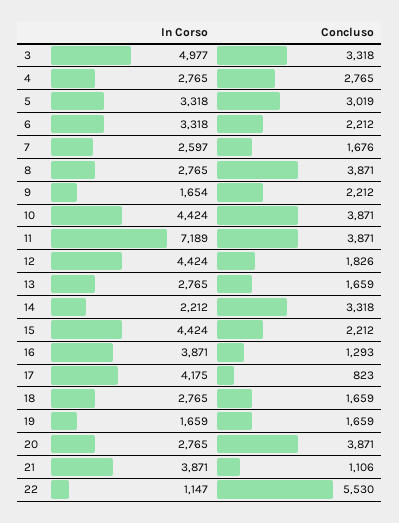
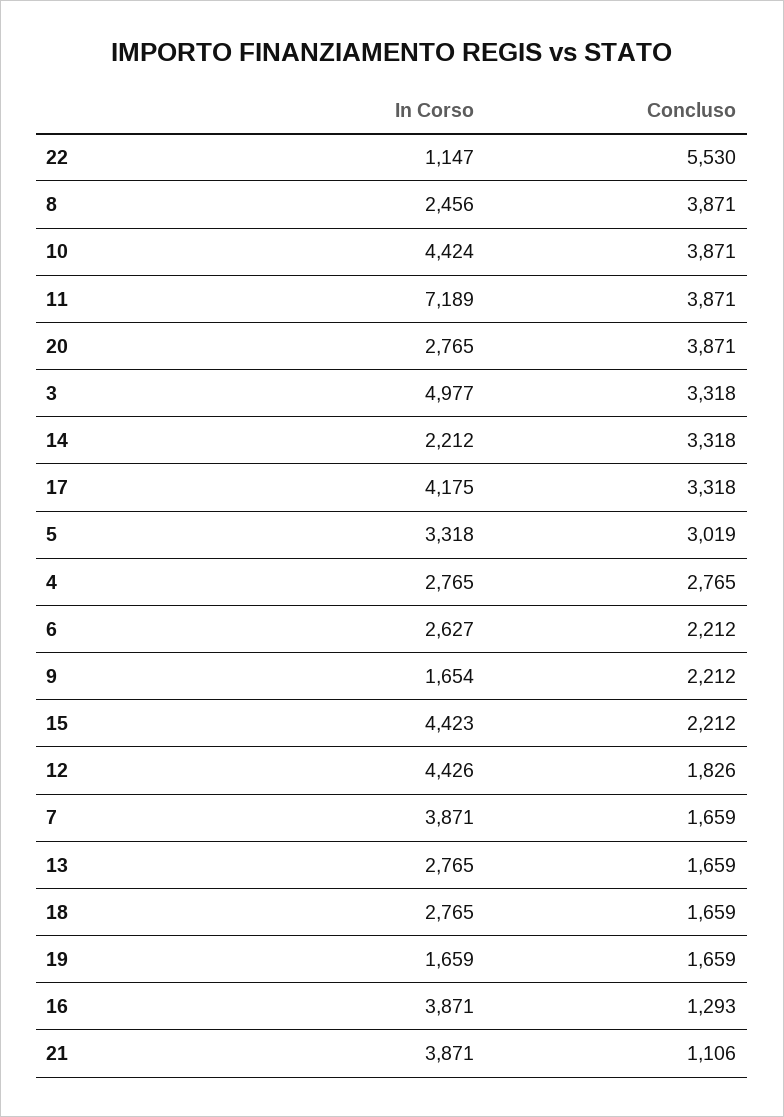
  {
    "In Corso": {
      "3": 4977,
      "4": 2765,
      "5": 3318,
-     "6": 3318,
+     "6": 2627,
-     "7": 2597,
+     "7": 3871,
-     "8": 2765,
+     "8": 2456,
      "9": 1654,
      "10": 4424,
      "11": 7189,
-     "12": 4424,
+     "12": 4426,
      "13": 2765,
      "14": 2212,
-     "15": 4424,
+     "15": 4423,
      "16": 3871,
      "17": 4175,
      "18": 2765,
      "19": 1659,
      "20": 2765,
      "21": 3871,
      "22": 1147
    },
    "Concluso": {
      "3": 3318,
      "4": 2765,
      "5": 3019,
      "6": 2212,
-     "7": 1676,
+     "7": 1659,
      "8": 3871,
      "9": 2212,
      "10": 3871,
      "11": 3871,
      "12": 1826,
      "13": 1659,
      "14": 3318,
      "15": 2212,
      "16": 1293,
-     "17": 823,
+     "17": 3318,
      "18": 1659,
      "19": 1659,
      "20": 3871,
      "21": 1106,
      "22": 5530
    }
  }

